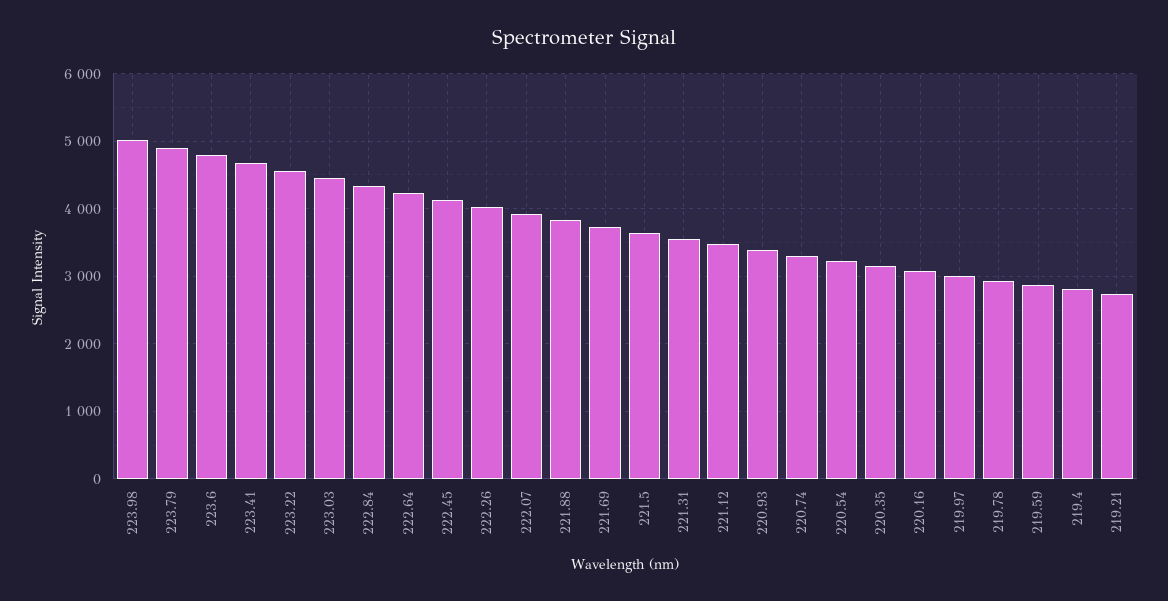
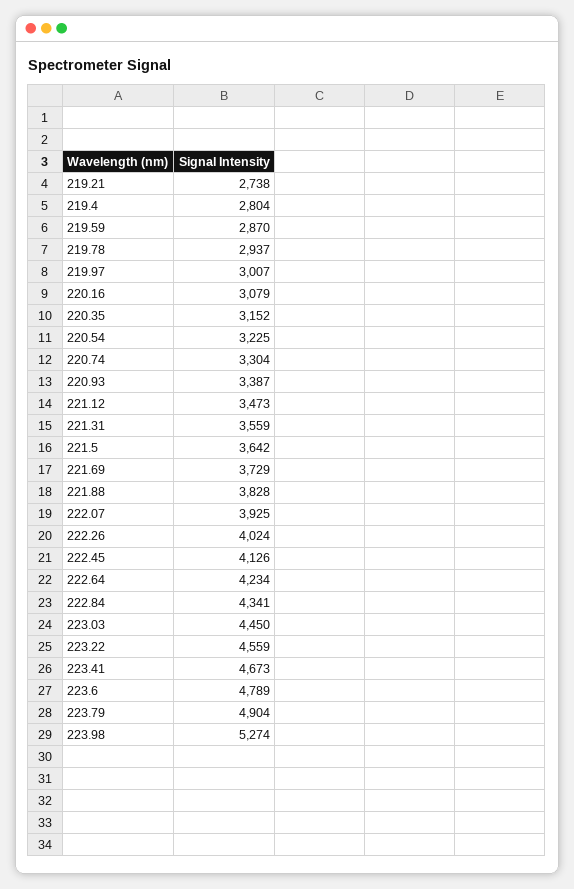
  {
-   "223.98": 5000,
+   "223.98": 5274,
    "223.79": 4904,
    "223.6": 4789,
    "223.41": 4673,
    "223.22": 4559,
    "223.03": 4450,
    "222.84": 4341,
    "222.64": 4234,
    "222.45": 4126,
    "222.26": 4024,
    "222.07": 3925,
    "221.88": 3828,
    "221.69": 3729,
    "221.5": 3642,
    "221.31": 3559,
    "221.12": 3473,
    "220.93": 3387,
    "220.74": 3304,
    "220.54": 3225,
    "220.35": 3152,
    "220.16": 3079,
    "219.97": 3007,
    "219.78": 2937,
    "219.59": 2870,
    "219.4": 2804,
    "219.21": 2738
  }

